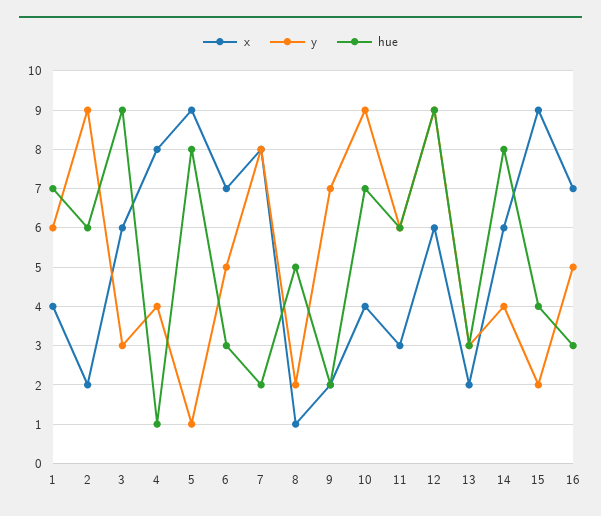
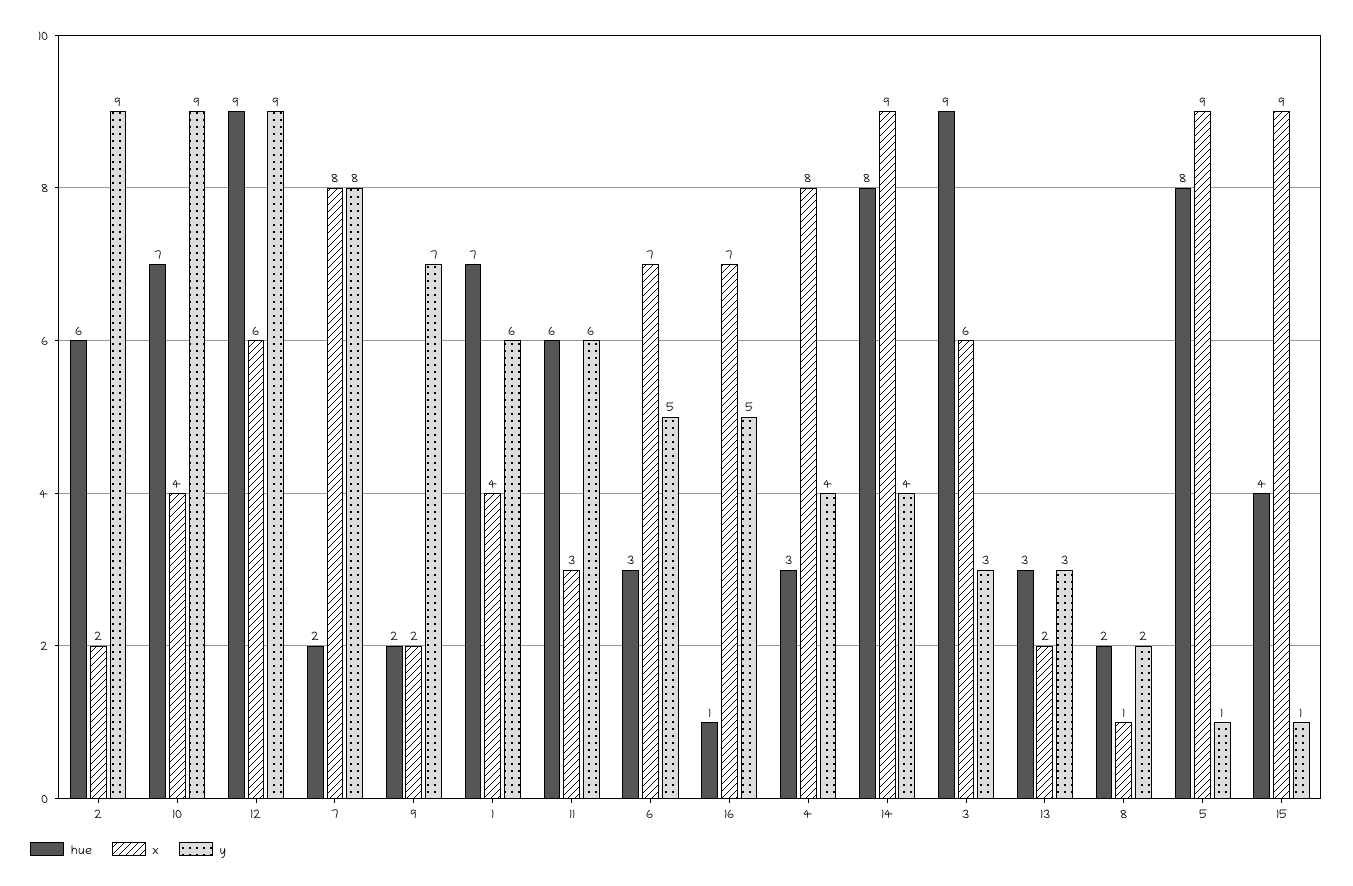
  {
    "x": {
      "1": 4,
      "2": 2,
      "3": 6,
      "4": 8,
      "5": 9,
      "6": 7,
      "7": 8,
      "8": 1,
      "9": 2,
      "10": 4,
      "11": 3,
      "12": 6,
      "13": 2,
-     "14": 6,
+     "14": 9,
      "15": 9,
      "16": 7
    },
    "y": {
      "1": 6,
      "2": 9,
      "3": 3,
      "4": 4,
      "5": 1,
      "6": 5,
      "7": 8,
      "8": 2,
      "9": 7,
      "10": 9,
      "11": 6,
      "12": 9,
      "13": 3,
      "14": 4,
-     "15": 2,
+     "15": 1,
      "16": 5
    },
    "hue": {
      "1": 7,
      "2": 6,
      "3": 9,
-     "4": 1,
+     "4": 3,
      "5": 8,
      "6": 3,
      "7": 2,
-     "8": 5,
+     "8": 2,
      "9": 2,
      "10": 7,
      "11": 6,
      "12": 9,
      "13": 3,
      "14": 8,
      "15": 4,
-     "16": 3
+     "16": 1
    }
  }

